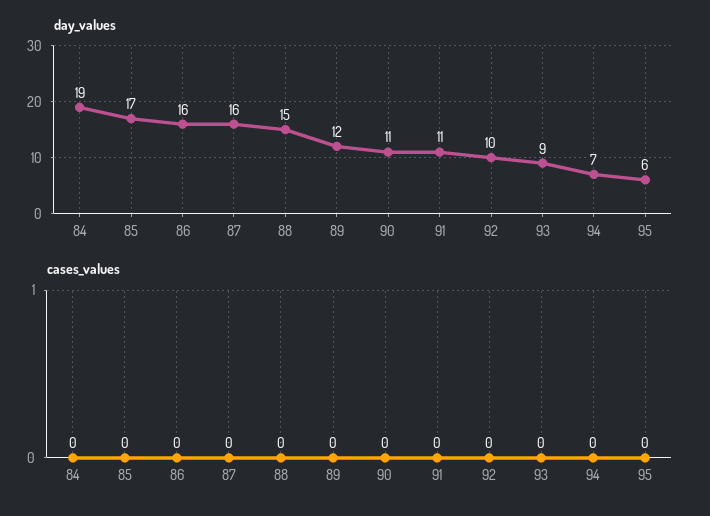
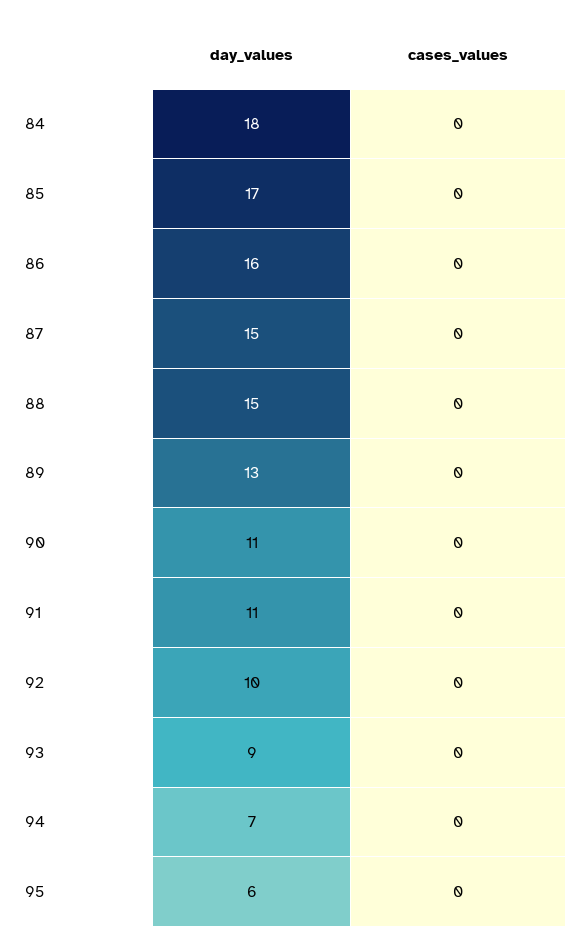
  {
    "day_values": {
-     "84": 19,
+     "84": 18,
      "85": 17,
      "86": 16,
-     "87": 16,
+     "87": 15,
      "88": 15,
-     "89": 12,
+     "89": 13,
      "90": 11,
      "91": 11,
      "92": 10,
      "93": 9,
      "94": 7,
      "95": 6
    },
    "cases_values": {
      "84": 0,
      "85": 0,
      "86": 0,
      "87": 0,
      "88": 0,
      "89": 0,
      "90": 0,
      "91": 0,
      "92": 0,
      "93": 0,
      "94": 0,
      "95": 0
    }
  }

